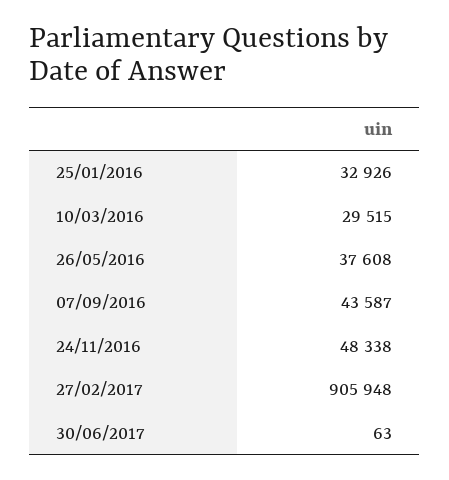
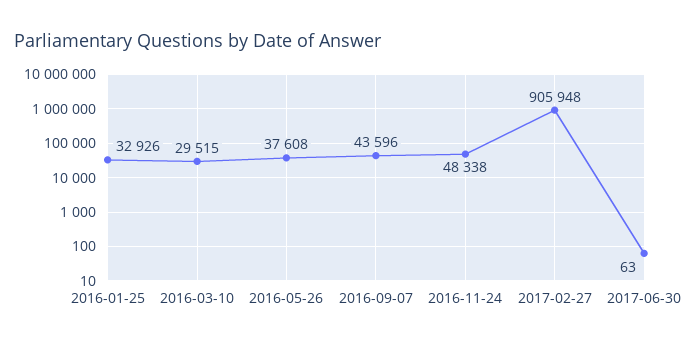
  {
    "25/01/2016": 32926,
    "10/03/2016": 29515,
    "26/05/2016": 37608,
-   "07/09/2016": 43587,
+   "07/09/2016": 43596,
    "24/11/2016": 48338,
    "27/02/2017": 905948,
    "30/06/2017": 63
  }

